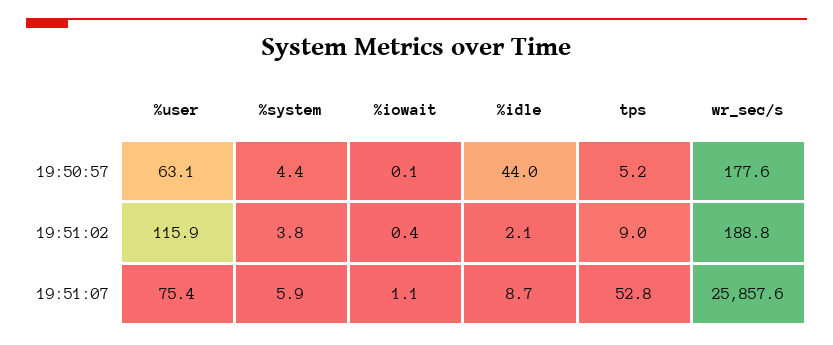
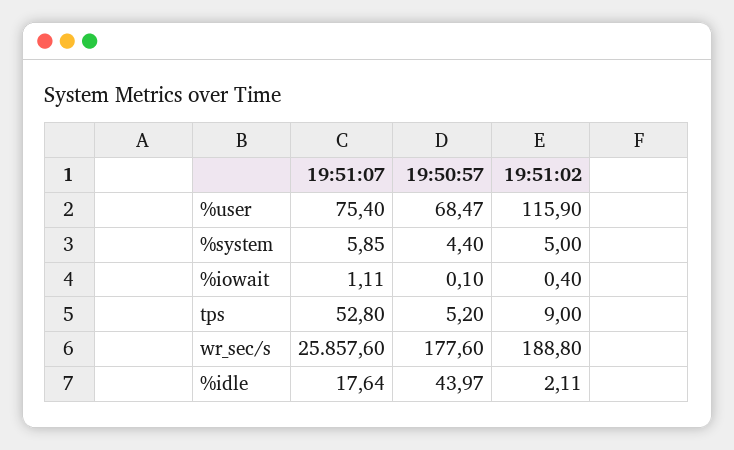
  {
    "%user": {
-     "19:50:57": 63.1,
+     "19:50:57": 68.47,
      "19:51:02": 115.9,
      "19:51:07": 75.4
    },
    "%system": {
      "19:50:57": 4.4,
-     "19:51:02": 3.8,
+     "19:51:02": 5,
      "19:51:07": 5.85
    },
    "%iowait": {
      "19:50:57": 0.1,
      "19:51:02": 0.4,
      "19:51:07": 1.11
    },
    "%idle": {
      "19:50:57": 43.97,
      "19:51:02": 2.11,
-     "19:51:07": 8.7
+     "19:51:07": 17.64
    },
    "tps": {
      "19:50:57": 5.2,
      "19:51:02": 9,
      "19:51:07": 52.8
    },
    "wr_sec/s": {
      "19:50:57": 177.6,
      "19:51:02": 188.8,
      "19:51:07": 25857.6
    }
  }

